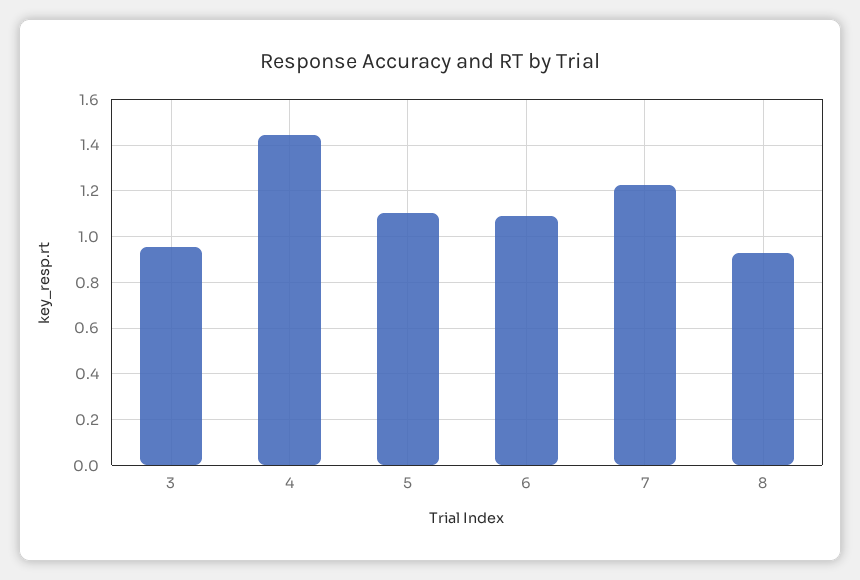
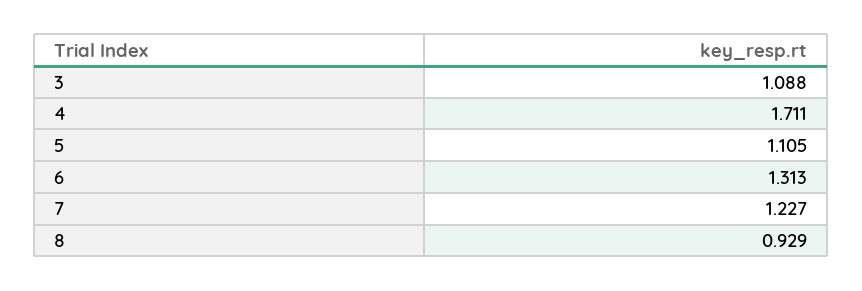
  {
-   "3": 0.95,
+   "3": 1.088,
-   "4": 1.45,
+   "4": 1.711,
    "5": 1.105,
-   "6": 1.1,
+   "6": 1.313,
    "7": 1.227,
    "8": 0.929
  }

